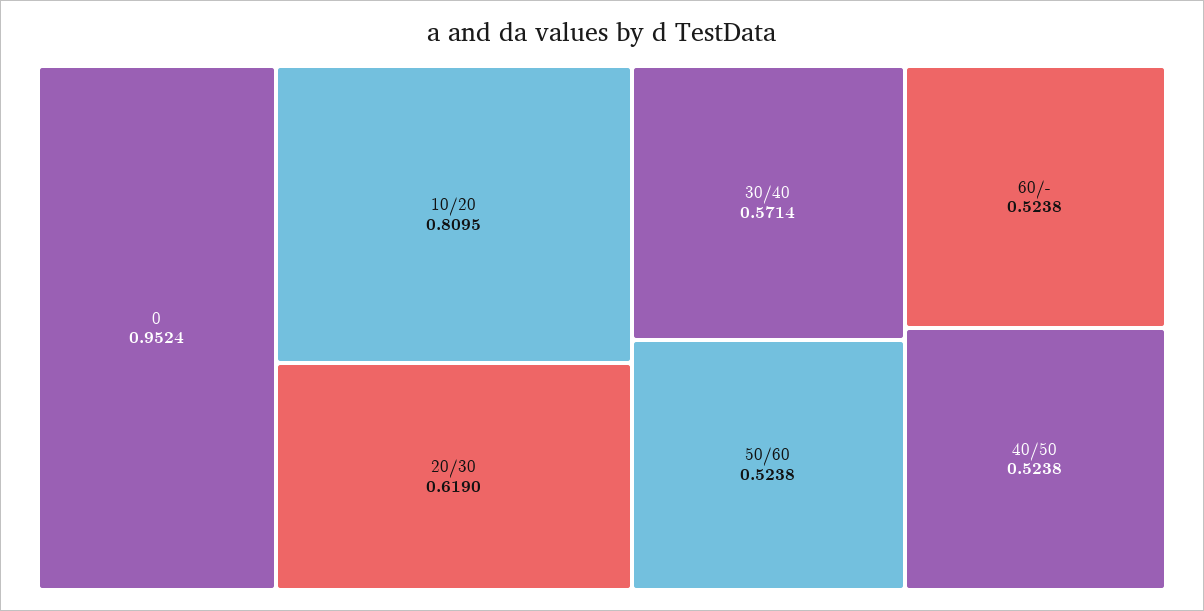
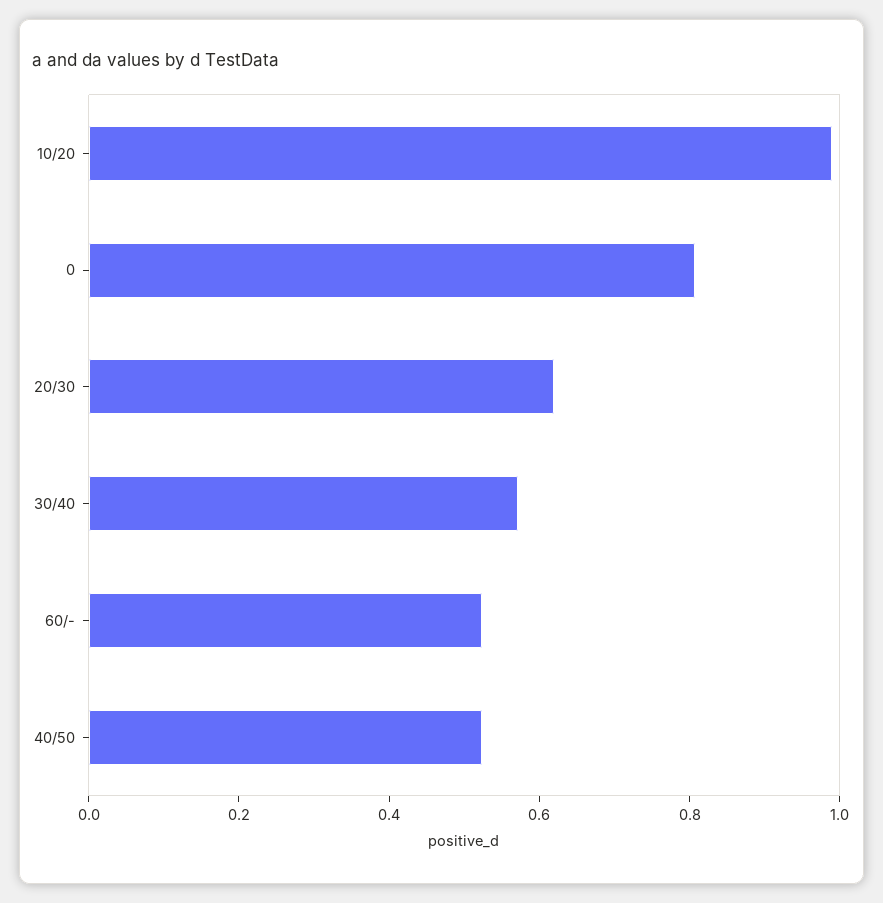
  {
-   "0": 0.9524,
+   "0": 0.8,
-   "10/20": 0.8095,
+   "10/20": 1,
    "20/30": 0.619,
    "30/40": 0.5714,
-   "50/60": 0.5238,
    "60/-": 0.5238,
    "40/50": 0.5238
  }

